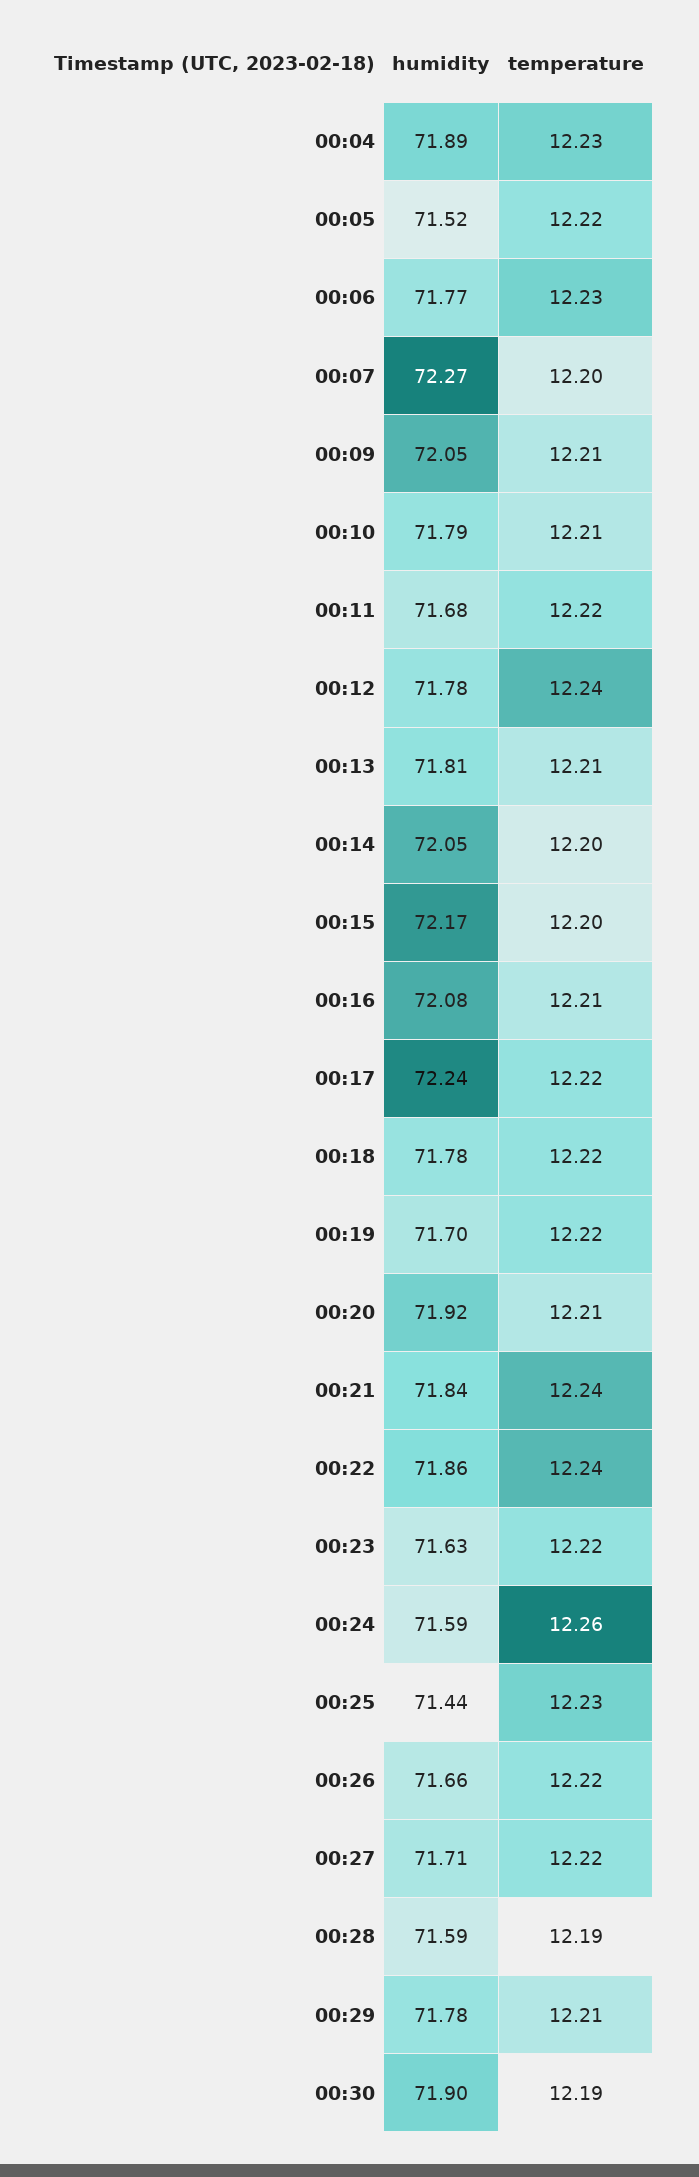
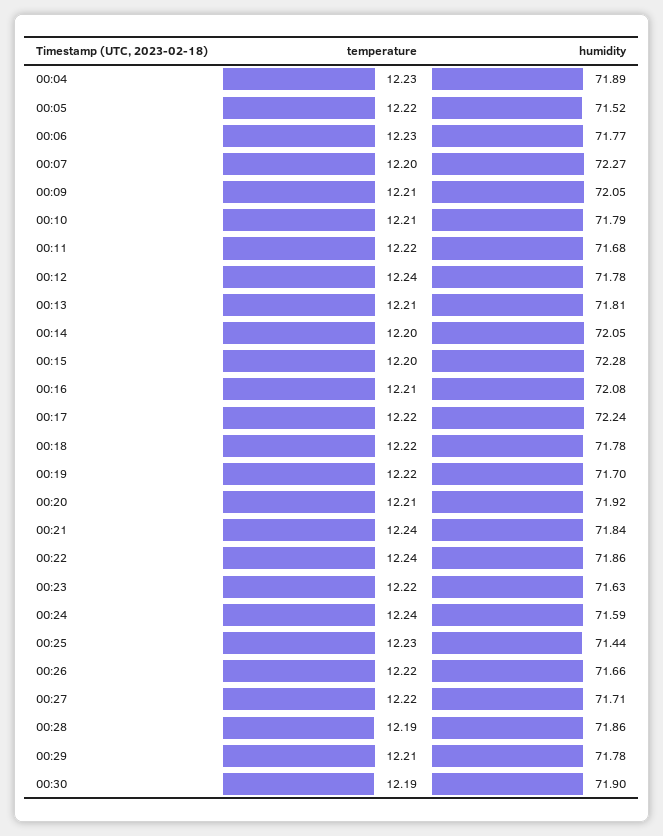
  {
    "humidity": {
      "00:04": 71.89,
      "00:05": 71.52,
      "00:06": 71.77,
      "00:07": 72.27,
      "00:09": 72.05,
      "00:10": 71.79,
      "00:11": 71.68,
      "00:12": 71.78,
      "00:13": 71.81,
      "00:14": 72.05,
-     "00:15": 72.17,
+     "00:15": 72.28,
      "00:16": 72.08,
      "00:17": 72.24,
      "00:18": 71.78,
      "00:19": 71.7,
      "00:20": 71.92,
      "00:21": 71.84,
      "00:22": 71.86,
      "00:23": 71.63,
      "00:24": 71.59,
      "00:25": 71.44,
      "00:26": 71.66,
      "00:27": 71.71,
-     "00:28": 71.59,
+     "00:28": 71.86,
      "00:29": 71.78,
      "00:30": 71.9
    },
    "temperature": {
      "00:04": 12.23,
      "00:05": 12.22,
      "00:06": 12.23,
      "00:07": 12.2,
      "00:09": 12.21,
      "00:10": 12.21,
      "00:11": 12.22,
      "00:12": 12.24,
      "00:13": 12.21,
      "00:14": 12.2,
      "00:15": 12.2,
      "00:16": 12.21,
      "00:17": 12.22,
      "00:18": 12.22,
      "00:19": 12.22,
      "00:20": 12.21,
      "00:21": 12.24,
      "00:22": 12.24,
      "00:23": 12.22,
-     "00:24": 12.26,
+     "00:24": 12.24,
      "00:25": 12.23,
      "00:26": 12.22,
      "00:27": 12.22,
      "00:28": 12.19,
      "00:29": 12.21,
      "00:30": 12.19
    }
  }

